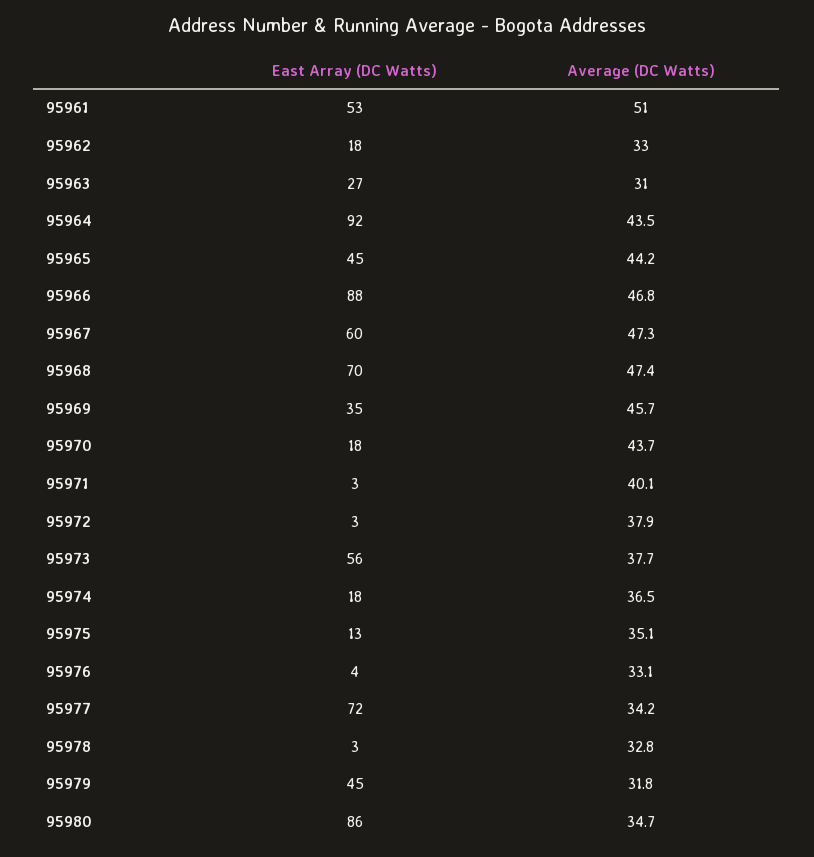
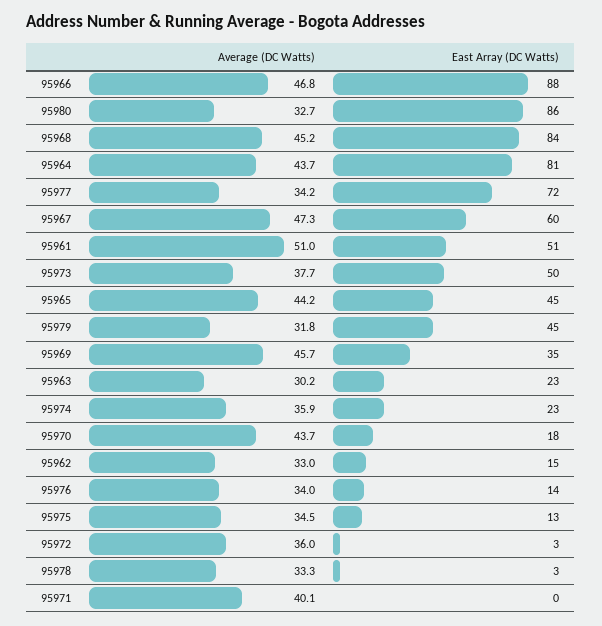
  {
    "East Array (DC Watts)": {
-     "95961": 53,
+     "95961": 51,
-     "95962": 18,
+     "95962": 15,
-     "95963": 27,
+     "95963": 23,
-     "95964": 92,
+     "95964": 81,
      "95965": 45,
      "95966": 88,
      "95967": 60,
-     "95968": 70,
+     "95968": 84,
      "95969": 35,
      "95970": 18,
-     "95971": 3,
+     "95971": 0,
      "95972": 3,
-     "95973": 56,
+     "95973": 50,
-     "95974": 18,
+     "95974": 23,
      "95975": 13,
-     "95976": 4,
+     "95976": 14,
      "95977": 72,
      "95978": 3,
      "95979": 45,
      "95980": 86
    },
    "Average (DC Watts)": {
      "95961": 51,
      "95962": 33,
-     "95963": 31,
+     "95963": 30.2,
-     "95964": 43.5,
+     "95964": 43.7,
      "95965": 44.2,
      "95966": 46.8,
      "95967": 47.3,
-     "95968": 47.4,
+     "95968": 45.2,
      "95969": 45.7,
      "95970": 43.7,
      "95971": 40.1,
-     "95972": 37.9,
+     "95972": 36,
      "95973": 37.7,
-     "95974": 36.5,
+     "95974": 35.9,
-     "95975": 35.1,
+     "95975": 34.5,
-     "95976": 33.1,
+     "95976": 34,
      "95977": 34.2,
-     "95978": 32.8,
+     "95978": 33.3,
      "95979": 31.8,
-     "95980": 34.7
+     "95980": 32.7
    }
  }

